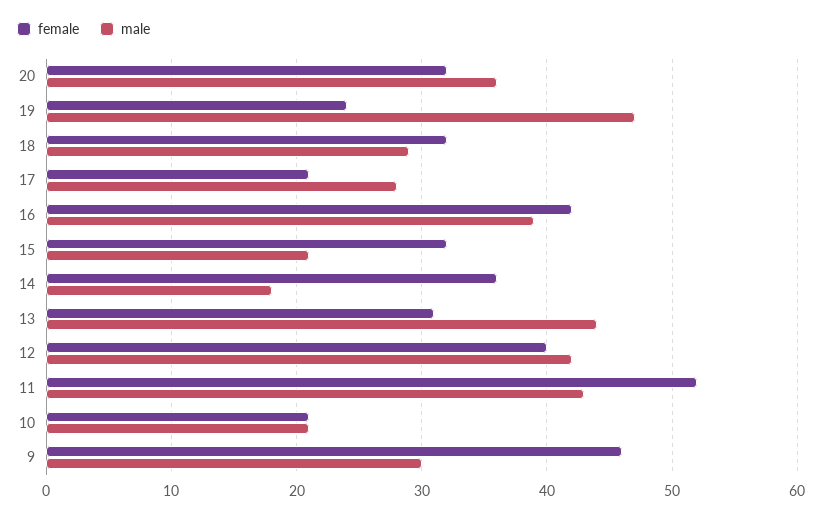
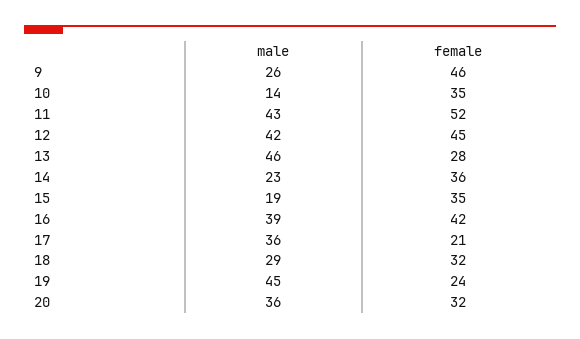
  {
    "female": {
      "20": 32,
      "19": 24,
      "18": 32,
      "17": 21,
      "16": 42,
-     "15": 32,
+     "15": 35,
      "14": 36,
-     "13": 31,
+     "13": 28,
-     "12": 40,
+     "12": 45,
      "11": 52,
-     "10": 21,
+     "10": 35,
      "9": 46
    },
    "male": {
      "20": 36,
-     "19": 47,
+     "19": 45,
      "18": 29,
-     "17": 28,
+     "17": 36,
      "16": 39,
-     "15": 21,
+     "15": 19,
-     "14": 18,
+     "14": 23,
-     "13": 44,
+     "13": 46,
      "12": 42,
      "11": 43,
-     "10": 21,
+     "10": 14,
-     "9": 30
+     "9": 26
    }
  }

